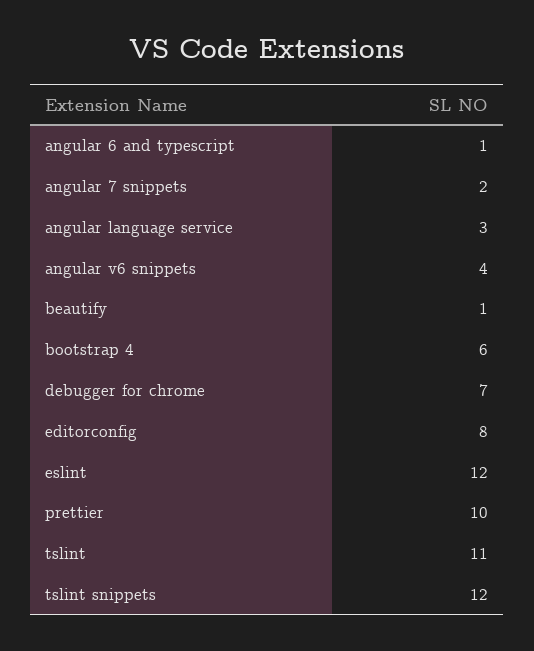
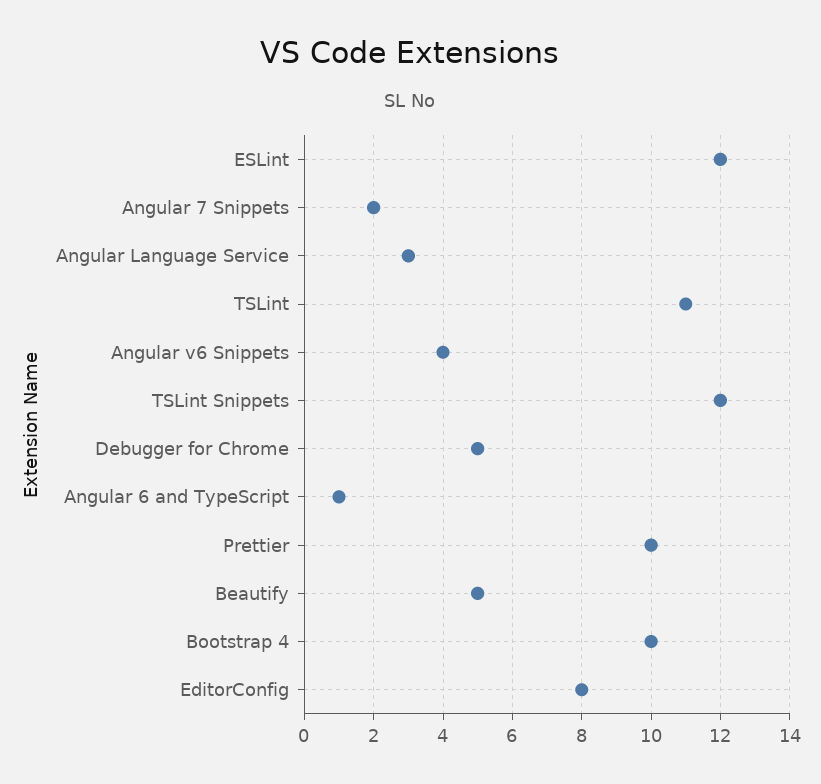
  {
    "angular 6 and typescript": 1,
    "angular 7 snippets": 2,
    "angular language service": 3,
    "angular v6 snippets": 4,
-   "beautify": 1,
+   "beautify": 5,
-   "bootstrap 4": 6,
+   "bootstrap 4": 10,
-   "debugger for chrome": 7,
+   "debugger for chrome": 5,
    "editorconfig": 8,
    "eslint": 12,
    "prettier": 10,
    "tslint": 11,
    "tslint snippets": 12
  }

